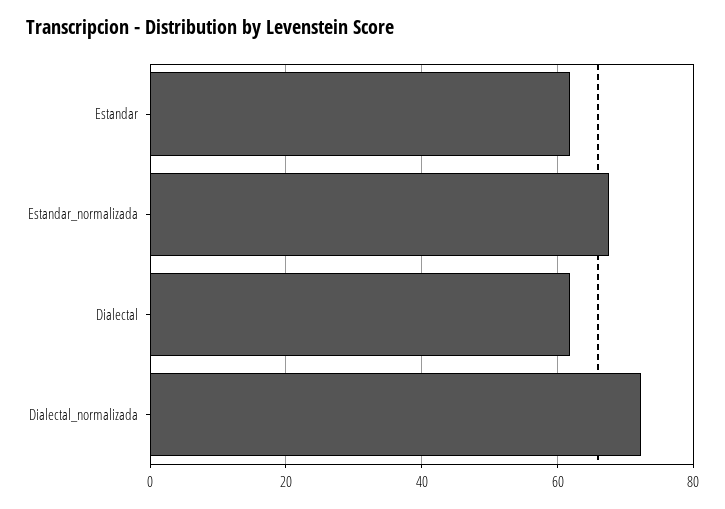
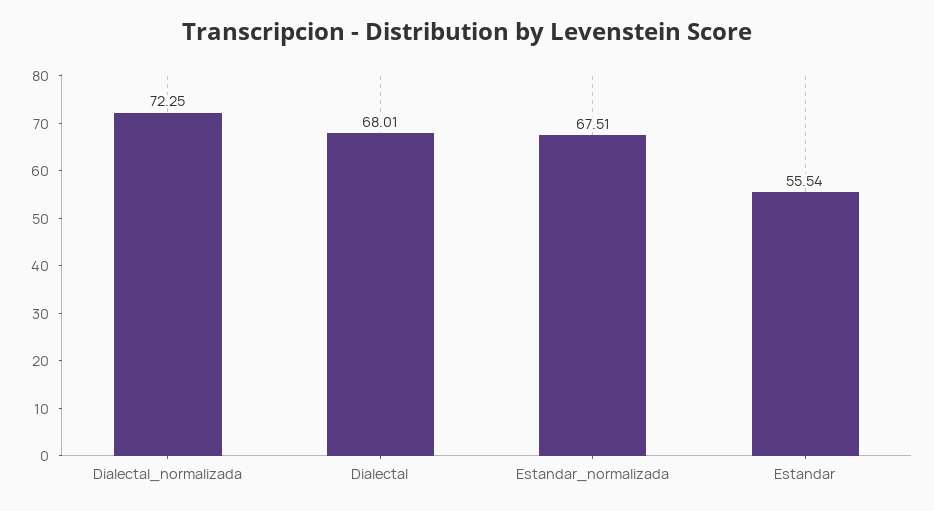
  {
-   "Estandar": 62,
+   "Estandar": 55.54,
    "Estandar_normalizada": 67.51,
-   "Dialectal": 62,
+   "Dialectal": 68.01,
    "Dialectal_normalizada": 72.25
  }

